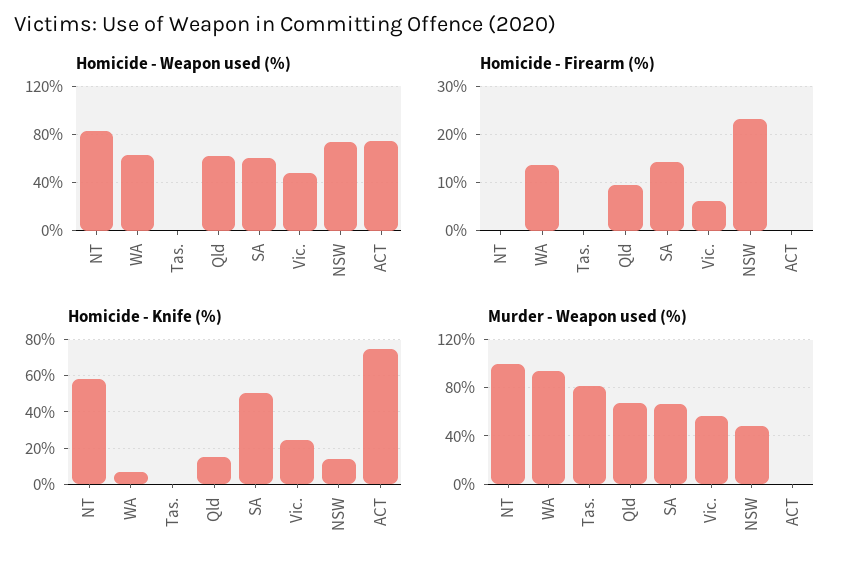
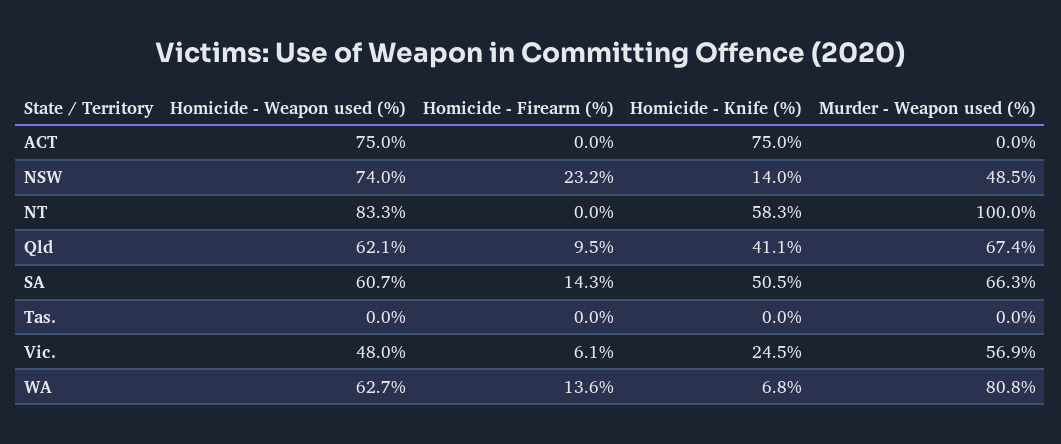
  {
    "Homicide - Weapon used (%)": {
      "NT": 83.3,
      "WA": 62.7,
      "Tas.": 0,
      "Qld": 62.1,
      "SA": 60.7,
      "Vic.": 48,
      "NSW": 74,
      "ACT": 75
    },
    "Homicide - Firearm (%)": {
      "NT": 0,
      "WA": 13.6,
      "Tas.": 0,
      "Qld": 9.5,
      "SA": 14.3,
      "Vic.": 6.1,
      "NSW": 23.2,
      "ACT": 0
    },
    "Homicide - Knife (%)": {
      "NT": 58.3,
      "WA": 6.8,
      "Tas.": 0,
-     "Qld": 15,
+     "Qld": 41.1,
      "SA": 50.5,
      "Vic.": 24.5,
      "NSW": 14,
      "ACT": 75
    },
    "Murder - Weapon used (%)": {
      "NT": 100,
-     "WA": 95,
+     "WA": 80.8,
-     "Tas.": 80,
+     "Tas.": 0,
      "Qld": 67.4,
      "SA": 66.3,
      "Vic.": 56.9,
      "NSW": 48.5,
      "ACT": 0
    }
  }

